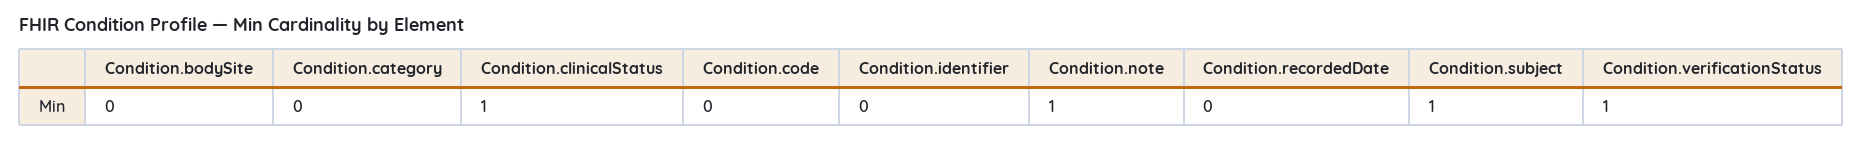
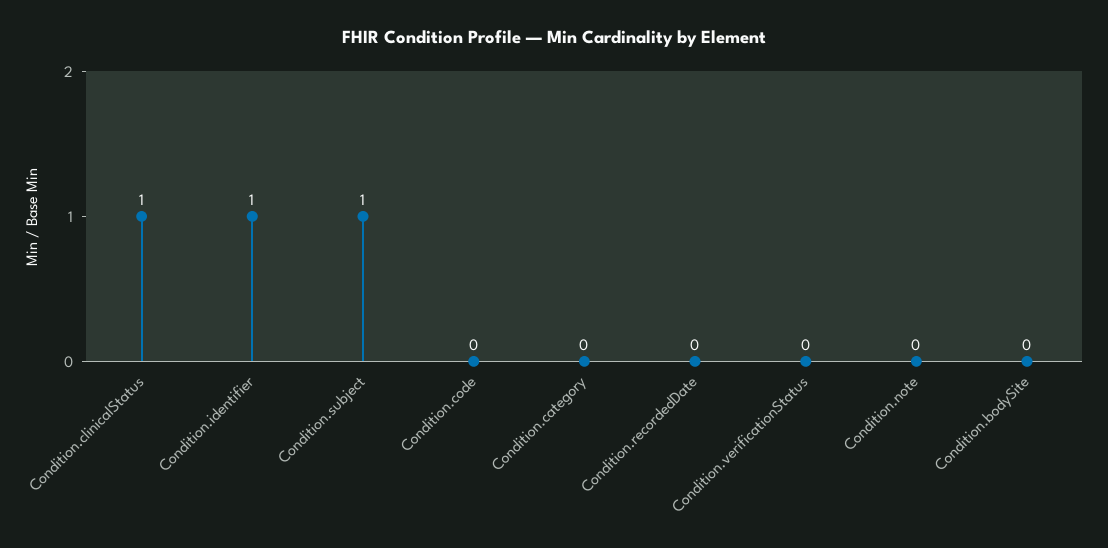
  {
    "Condition.bodySite": 0,
    "Condition.category": 0,
    "Condition.clinicalStatus": 1,
    "Condition.code": 0,
-   "Condition.identifier": 0,
+   "Condition.identifier": 1,
-   "Condition.note": 1,
+   "Condition.note": 0,
    "Condition.recordedDate": 0,
    "Condition.subject": 1,
-   "Condition.verificationStatus": 1
+   "Condition.verificationStatus": 0
  }

